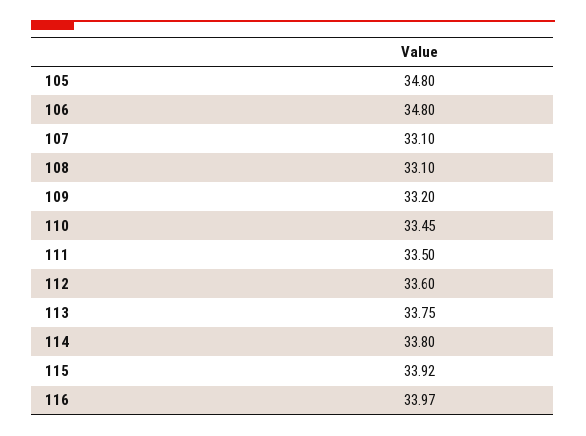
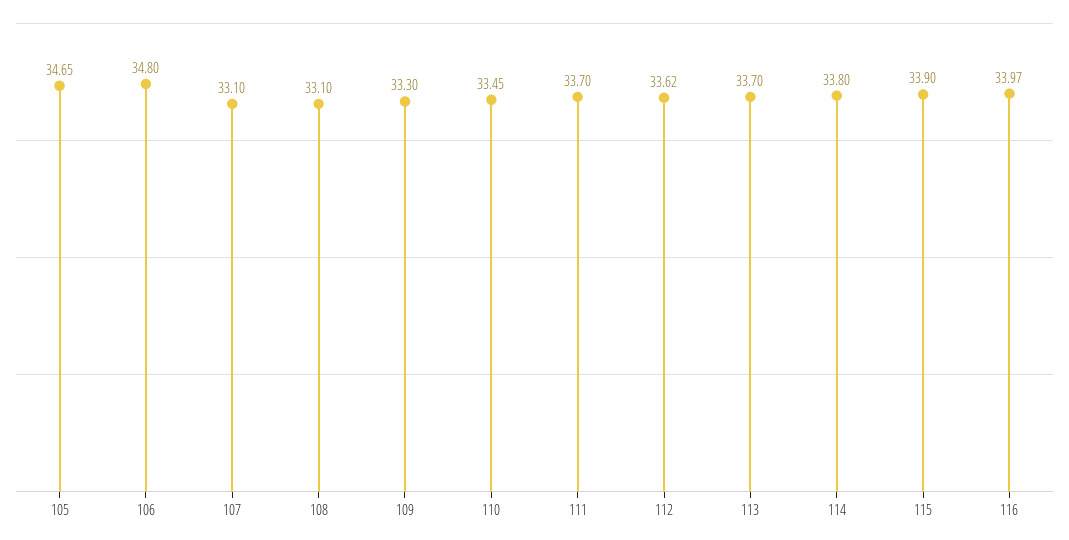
  {
-   "105": 34.8,
+   "105": 34.65,
    "106": 34.8,
    "107": 33.1,
    "108": 33.1,
-   "109": 33.2,
+   "109": 33.3,
    "110": 33.45,
-   "111": 33.5,
+   "111": 33.7,
-   "112": 33.6,
+   "112": 33.62,
-   "113": 33.75,
+   "113": 33.7,
    "114": 33.8,
-   "115": 33.92,
+   "115": 33.9,
    "116": 33.97
  }

